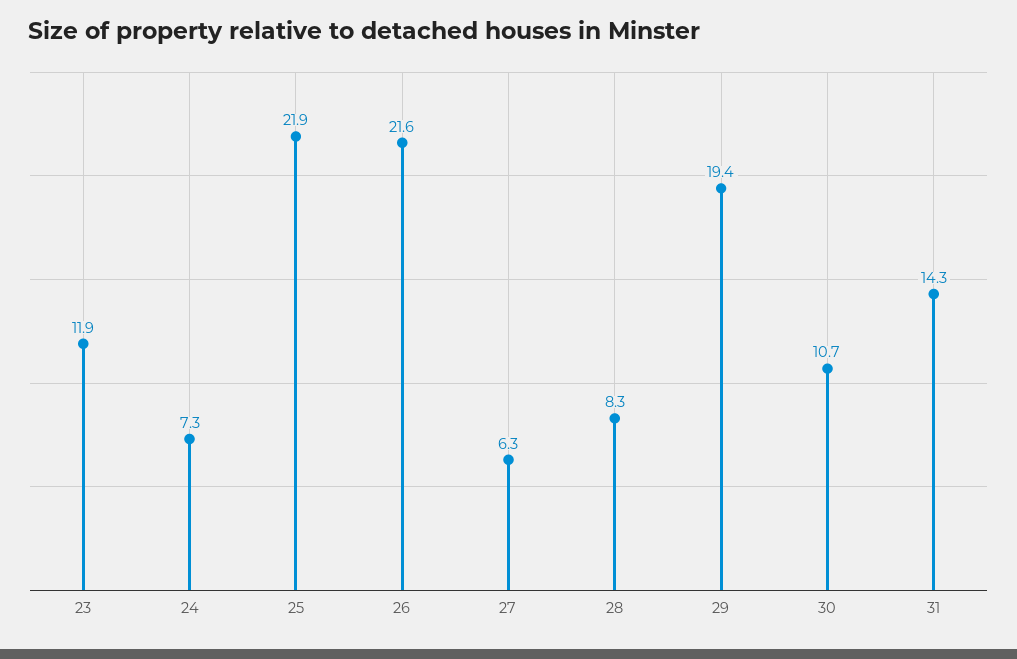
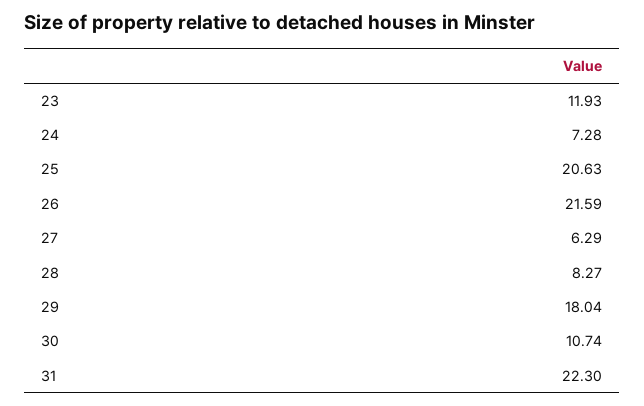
  {
    "23": 11.93,
    "24": 7.28,
-   "25": 21.9,
+   "25": 20.63,
    "26": 21.59,
    "27": 6.29,
    "28": 8.27,
-   "29": 19.4,
+   "29": 18.04,
    "30": 10.74,
-   "31": 14.3
+   "31": 22.3
  }

